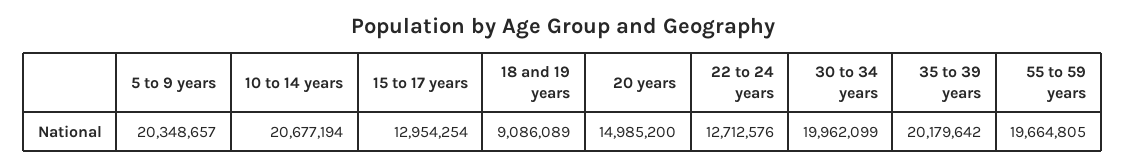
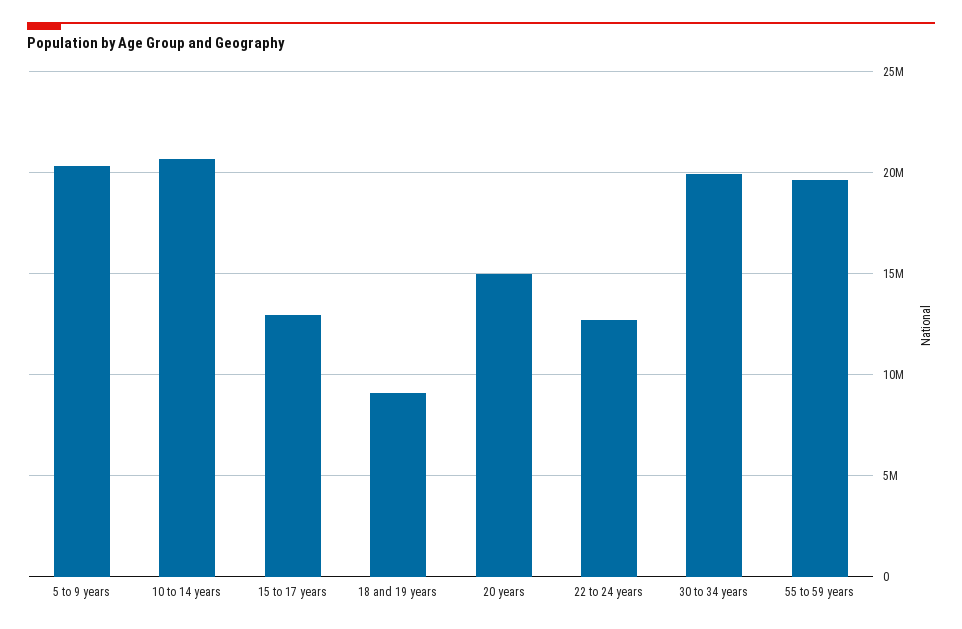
  {
    "5 to 9 years": 20348657,
    "10 to 14 years": 20677194,
    "15 to 17 years": 12954254,
    "18 and 19 years": 9086089,
    "20 years": 14985200,
    "22 to 24 years": 12712576,
    "30 to 34 years": 19962099,
-   "35 to 39 years": 20179642,
    "55 to 59 years": 19664805
  }

